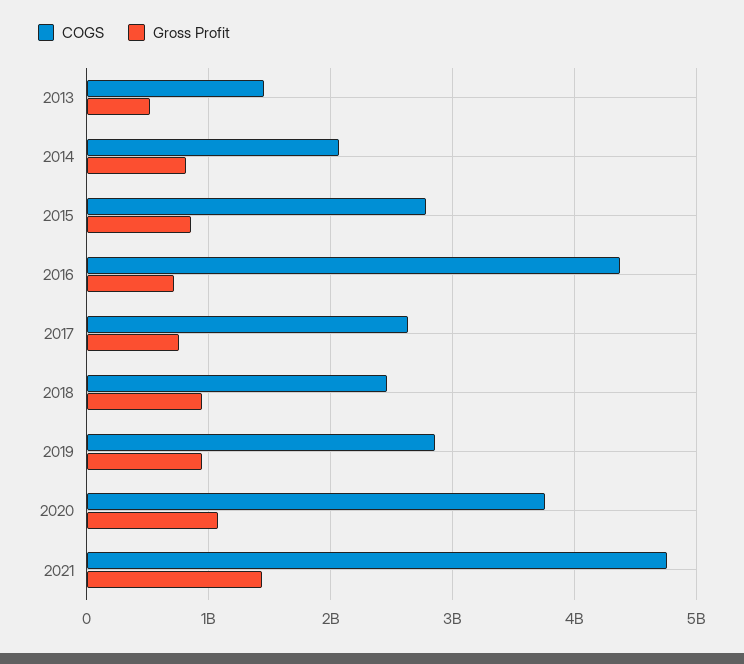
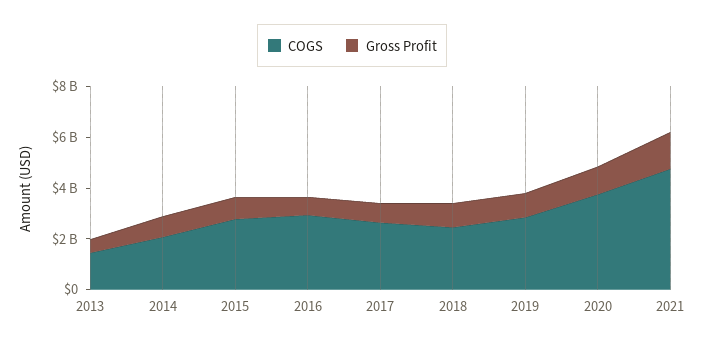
  {
    "COGS": {
      "2013": 1400000000,
      "2014": 2100000000,
      "2015": 2800000000,
-     "2016": 4400000000,
+     "2016": 3000000000,
      "2017": 2600000000,
      "2018": 2500000000,
      "2019": 2800000000,
      "2020": 3800000000,
      "2021": 4800000000
    },
    "Gross Profit": {
      "2013": 500000000,
      "2014": 800000000,
      "2015": 900000000,
      "2016": 700000000,
      "2017": 800000000,
      "2018": 900000000,
      "2019": 900000000,
      "2020": 1100000000,
      "2021": 1400000000
    }
  }

